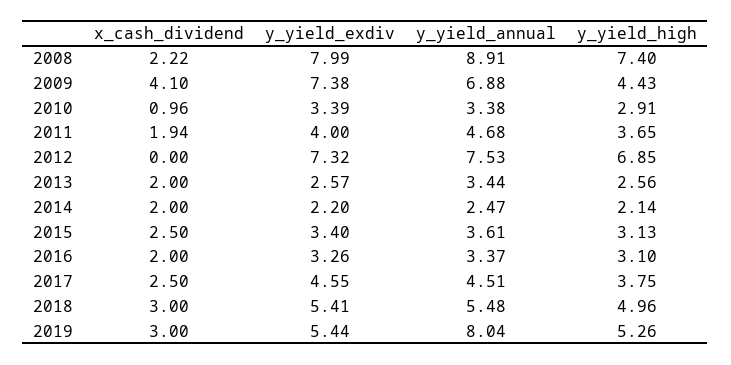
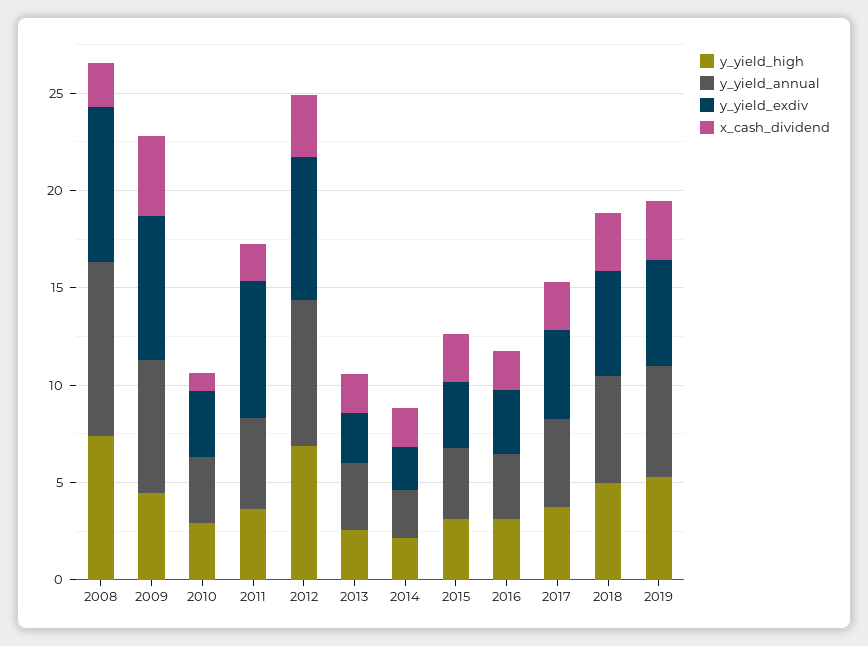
  {
    "x_cash_dividend": {
      "2008": 2.22,
      "2009": 4.1,
      "2010": 0.96,
      "2011": 1.94,
-     "2012": 0,
+     "2012": 3,
      "2013": 2,
      "2014": 2,
      "2015": 2.5,
      "2016": 2,
      "2017": 2.5,
      "2018": 3,
      "2019": 3
    },
    "y_yield_exdiv": {
      "2008": 7.99,
      "2009": 7.38,
      "2010": 3.39,
-     "2011": 4,
+     "2011": 7,
      "2012": 7.32,
      "2013": 2.57,
      "2014": 2.2,
      "2015": 3.4,
      "2016": 3.26,
      "2017": 4.55,
      "2018": 5.41,
      "2019": 5.44
    },
    "y_yield_annual": {
      "2008": 8.91,
      "2009": 6.88,
      "2010": 3.38,
      "2011": 4.68,
      "2012": 7.53,
      "2013": 3.44,
      "2014": 2.47,
      "2015": 3.61,
      "2016": 3.37,
      "2017": 4.51,
      "2018": 5.48,
-     "2019": 8.04
+     "2019": 6
    },
    "y_yield_high": {
      "2008": 7.4,
      "2009": 4.43,
      "2010": 2.91,
      "2011": 3.65,
      "2012": 6.85,
      "2013": 2.56,
      "2014": 2.14,
      "2015": 3.13,
      "2016": 3.1,
      "2017": 3.75,
      "2018": 4.96,
      "2019": 5.26
    }
  }

